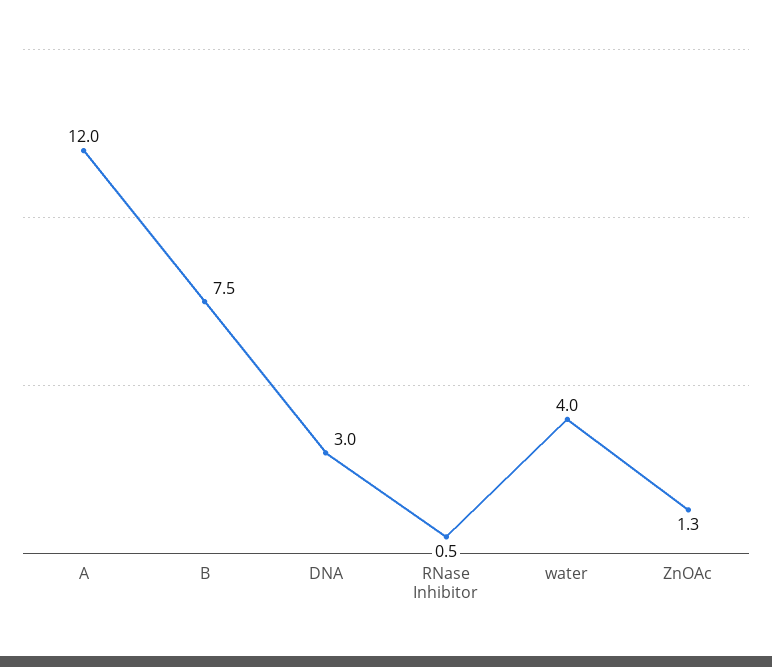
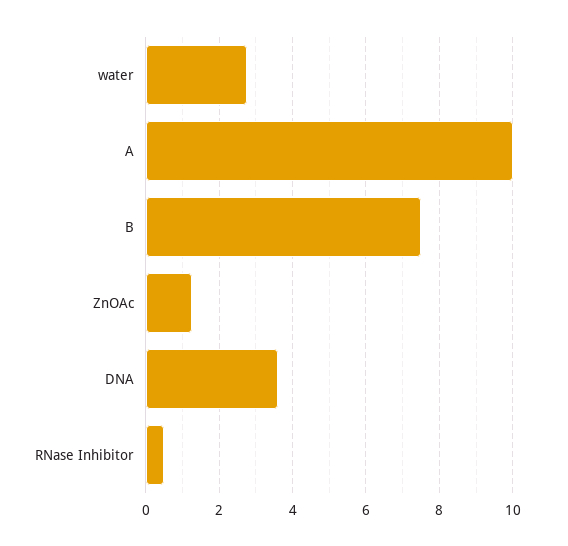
  {
-   "A": 12,
+   "A": 10,
    "B": 7.5,
-   "DNA": 3,
+   "DNA": 3.6,
    "RNase Inhibitor": 0.5,
-   "water": 4,
+   "water": 2.8,
    "ZnOAc": 1.3
  }

